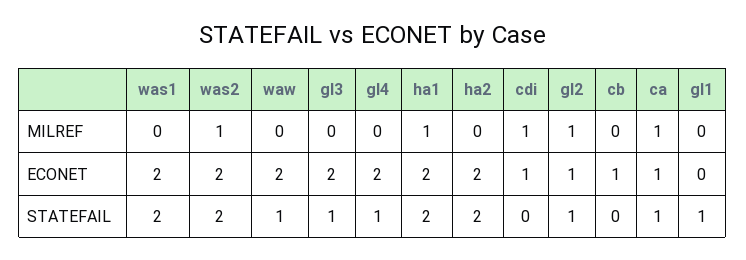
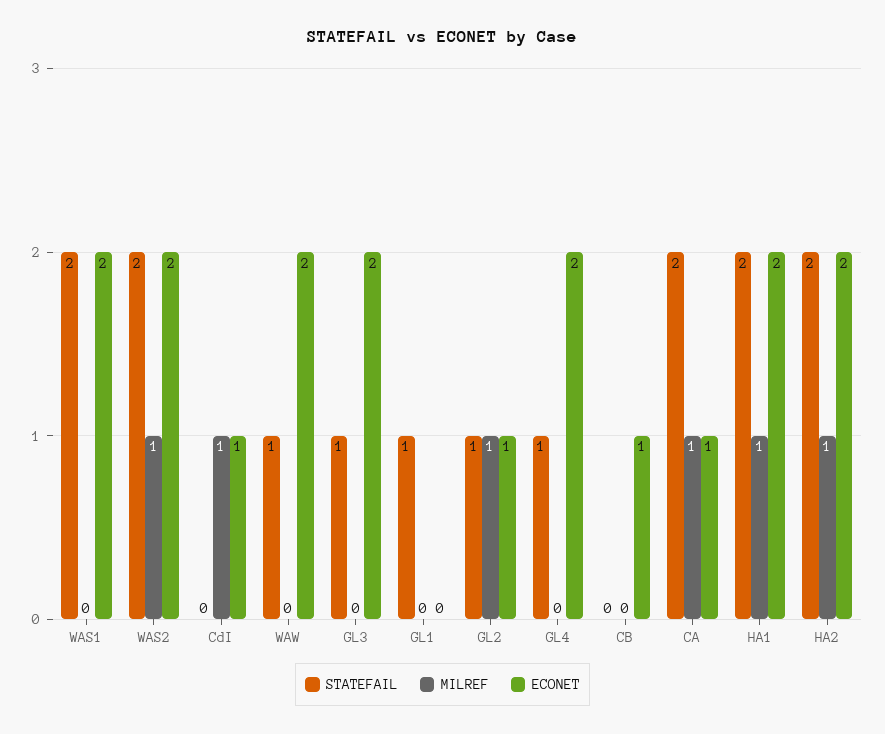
  {
    "MILREF": {
      "was1": 0,
      "was2": 1,
      "waw": 0,
      "gl3": 0,
      "gl4": 0,
      "ha1": 1,
-     "ha2": 0,
+     "ha2": 1,
      "cdi": 1,
      "gl2": 1,
      "cb": 0,
      "ca": 1,
      "gl1": 0
    },
    "ECONET": {
      "was1": 2,
      "was2": 2,
      "waw": 2,
      "gl3": 2,
      "gl4": 2,
      "ha1": 2,
      "ha2": 2,
      "cdi": 1,
      "gl2": 1,
      "cb": 1,
      "ca": 1,
      "gl1": 0
    },
    "STATEFAIL": {
      "was1": 2,
      "was2": 2,
      "waw": 1,
      "gl3": 1,
      "gl4": 1,
      "ha1": 2,
      "ha2": 2,
      "cdi": 0,
      "gl2": 1,
      "cb": 0,
-     "ca": 1,
+     "ca": 2,
      "gl1": 1
    }
  }

